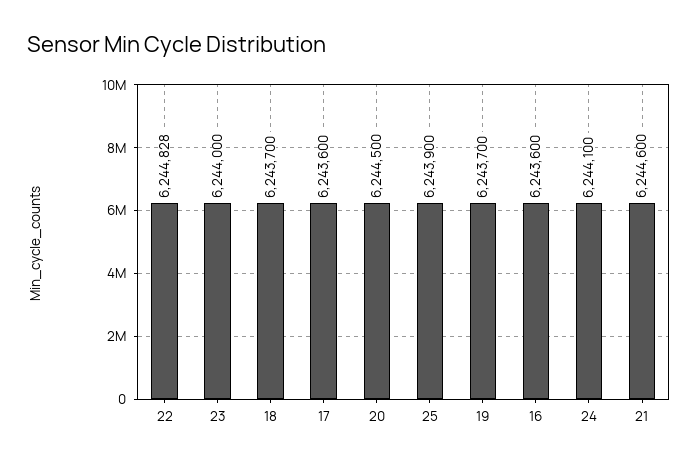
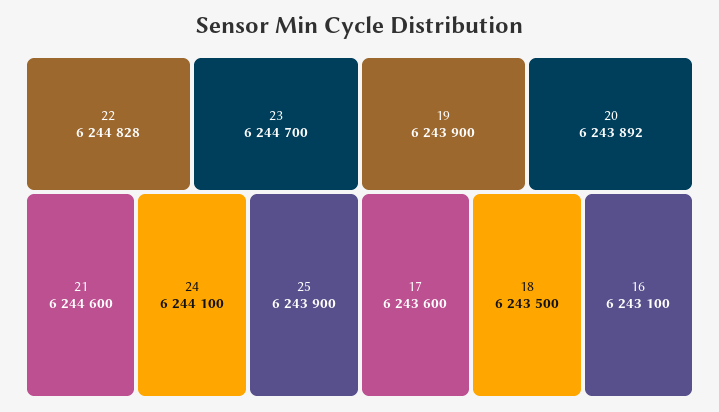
  {
    "22": 6244828,
-   "23": 6244000,
+   "23": 6244700,
-   "18": 6243700,
+   "18": 6243500,
    "17": 6243600,
-   "20": 6244500,
+   "20": 6243892,
    "25": 6243900,
-   "19": 6243700,
+   "19": 6243900,
-   "16": 6243600,
+   "16": 6243100,
    "24": 6244100,
    "21": 6244600
  }

